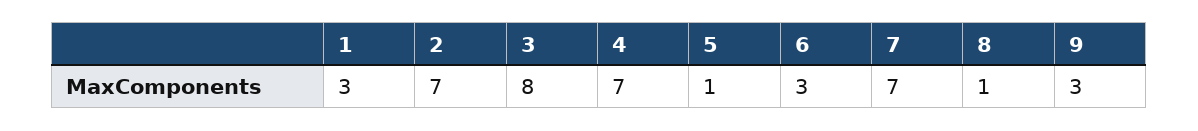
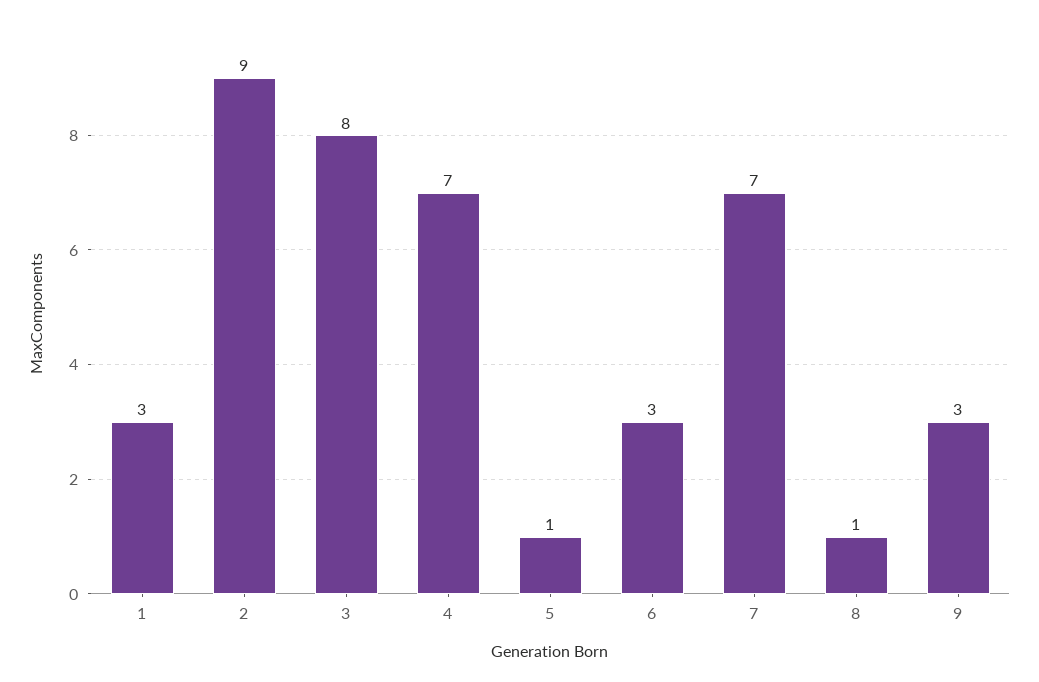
  {
    "1": 3,
-   "2": 7,
+   "2": 9,
    "3": 8,
    "4": 7,
    "5": 1,
    "6": 3,
    "7": 7,
    "8": 1,
    "9": 3
  }

